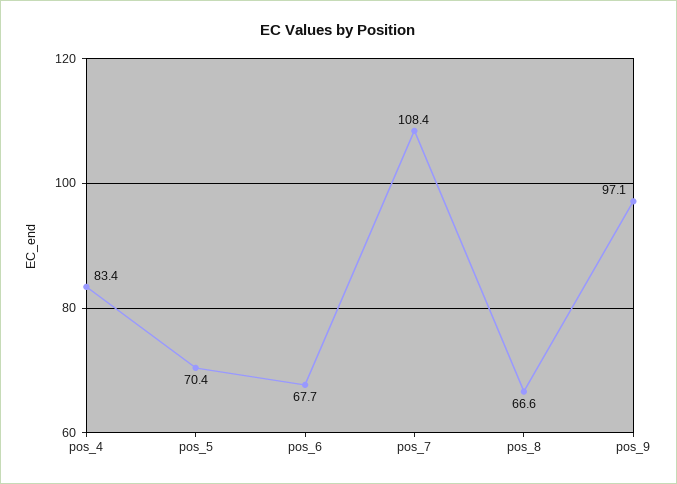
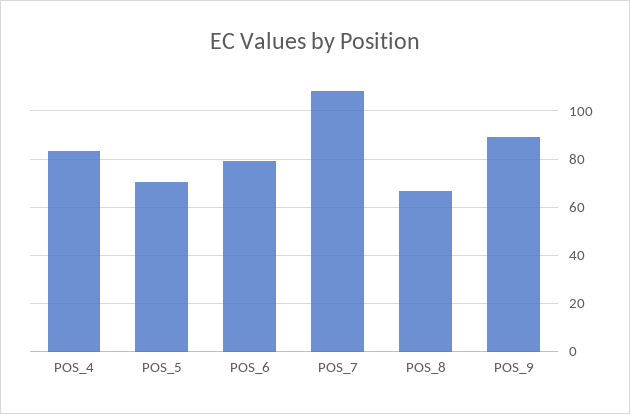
  {
    "pos_4": 83.4,
    "pos_5": 70.4,
-   "pos_6": 67.7,
+   "pos_6": 80,
    "pos_7": 108.4,
    "pos_8": 66.6,
-   "pos_9": 97.1
+   "pos_9": 90
  }

